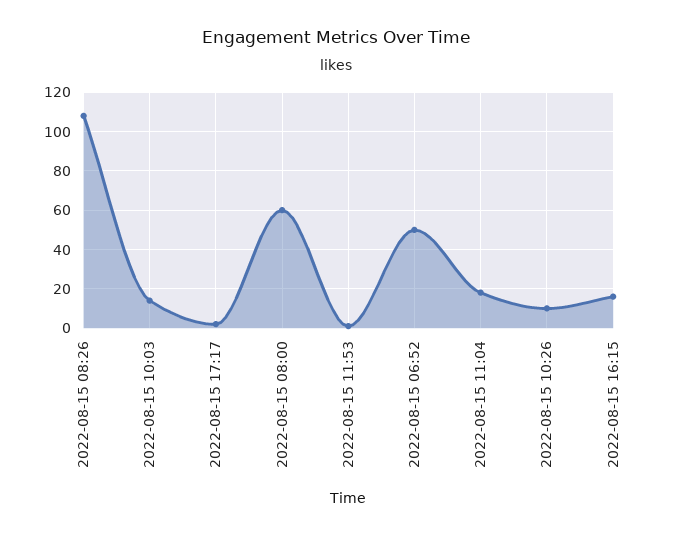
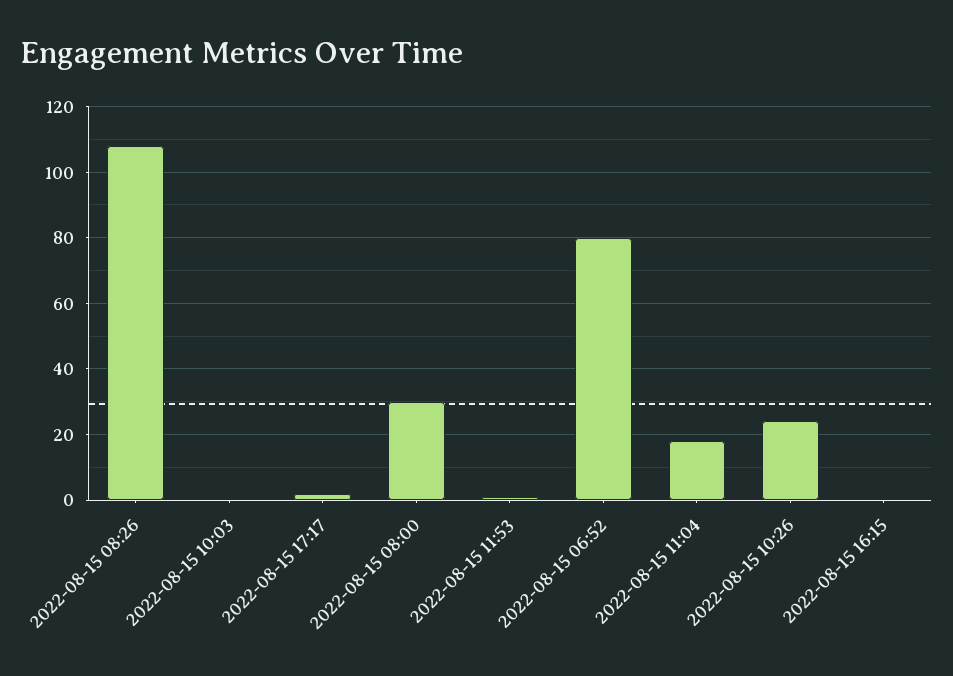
  {
    "2022-08-15 08:26": 110,
-   "2022-08-15 10:03": 15,
+   "2022-08-15 10:03": 0,
    "2022-08-15 17:17": 0,
-   "2022-08-15 08:00": 60,
+   "2022-08-15 08:00": 30,
    "2022-08-15 11:53": 0,
-   "2022-08-15 06:52": 50,
+   "2022-08-15 06:52": 80,
    "2022-08-15 11:04": 20,
-   "2022-08-15 10:26": 10,
+   "2022-08-15 10:26": 25,
-   "2022-08-15 16:15": 15
+   "2022-08-15 16:15": 0
  }

